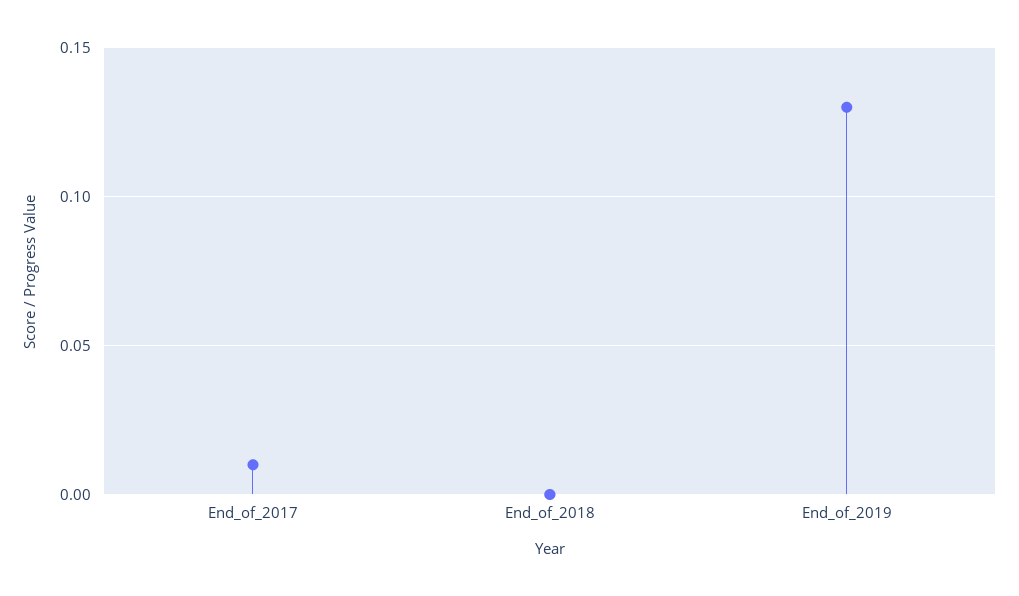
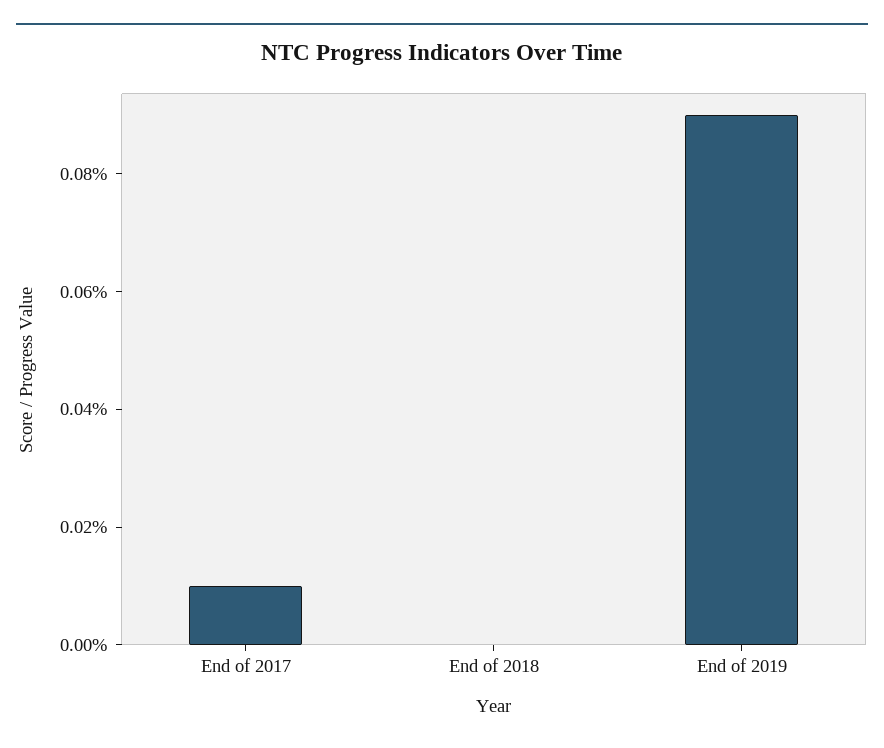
  {
    "End_of_2017": 0.01,
    "End_of_2018": 0,
-   "End_of_2019": 0.13
+   "End_of_2019": 0.09
  }

